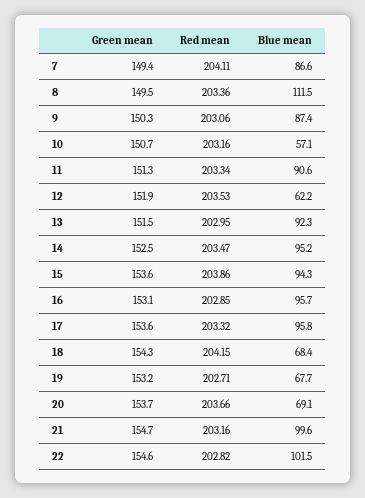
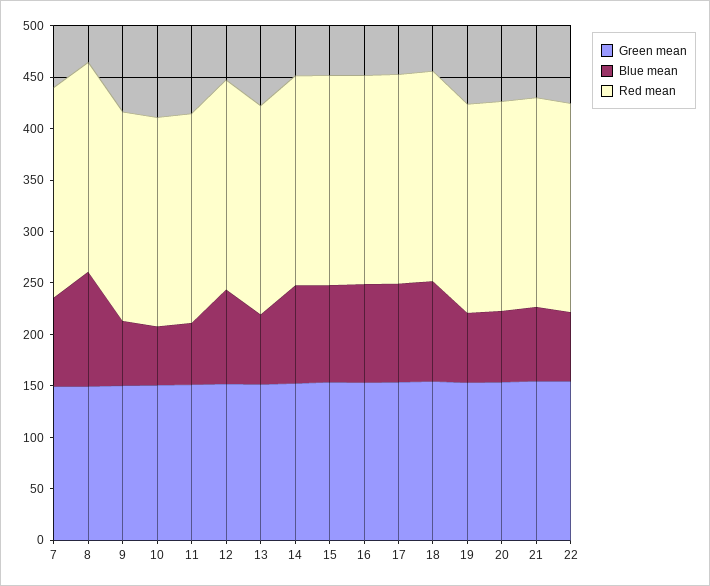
  {
    "Green mean": {
      "7": 149.4,
      "8": 149.5,
      "9": 150.3,
      "10": 150.7,
      "11": 151.3,
      "12": 151.9,
      "13": 151.5,
      "14": 152.5,
      "15": 153.6,
      "16": 153.1,
      "17": 153.6,
      "18": 154.3,
      "19": 153.2,
      "20": 153.7,
      "21": 154.7,
      "22": 154.6
    },
    "Red mean": {
      "7": 204.11,
      "8": 203.36,
      "9": 203.06,
      "10": 203.16,
      "11": 203.34,
      "12": 203.53,
      "13": 202.95,
      "14": 203.47,
      "15": 203.86,
      "16": 202.85,
      "17": 203.32,
      "18": 204.15,
      "19": 202.71,
      "20": 203.66,
      "21": 203.16,
      "22": 202.82
    },
    "Blue mean": {
      "7": 86.6,
      "8": 111.5,
-     "9": 87.4,
+     "9": 60,
      "10": 57.1,
-     "11": 90.6,
+     "11": 60,
-     "12": 62.2,
+     "12": 90,
-     "13": 92.3,
+     "13": 70,
      "14": 95.2,
      "15": 94.3,
      "16": 95.7,
      "17": 95.8,
-     "18": 68.4,
+     "18": 100,
      "19": 67.7,
      "20": 69.1,
-     "21": 99.6,
+     "21": 70,
-     "22": 101.5
+     "22": 70
    }
  }

